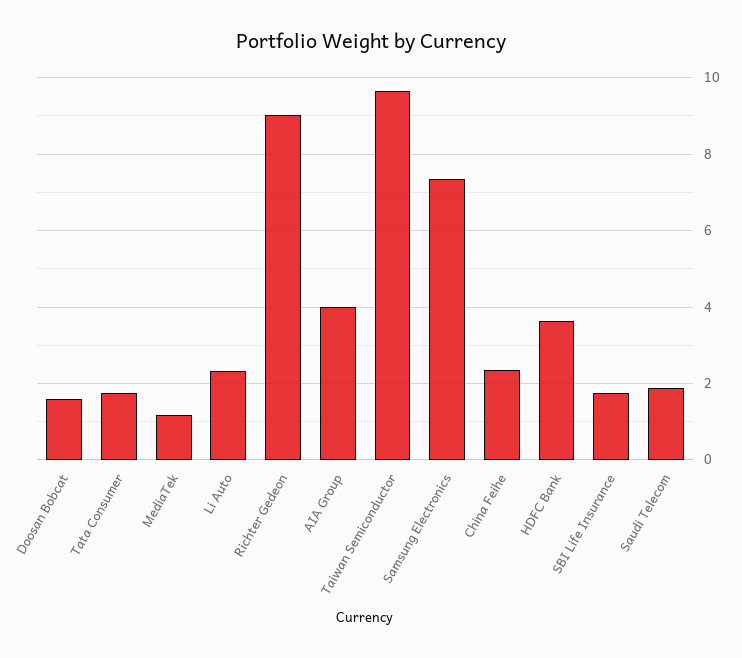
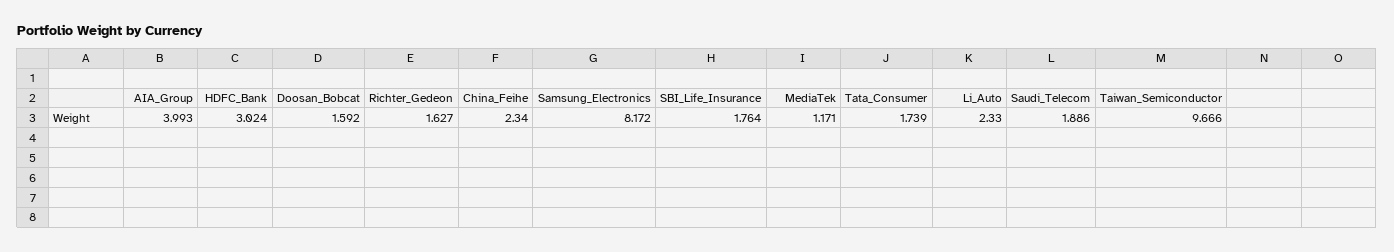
  {
    "Doosan Bobcat": 1.592,
    "Tata Consumer": 1.739,
    "MediaTek": 1.171,
    "Li Auto": 2.33,
-   "Richter Gedeon": 9,
+   "Richter Gedeon": 1.627,
    "AIA Group": 3.993,
    "Taiwan Semiconductor": 9.666,
-   "Samsung Electronics": 7.4,
+   "Samsung Electronics": 8.172,
    "China Feihe": 2.34,
-   "HDFC Bank": 3.6,
+   "HDFC Bank": 3.024,
    "SBI Life Insurance": 1.764,
    "Saudi Telecom": 1.886
  }

